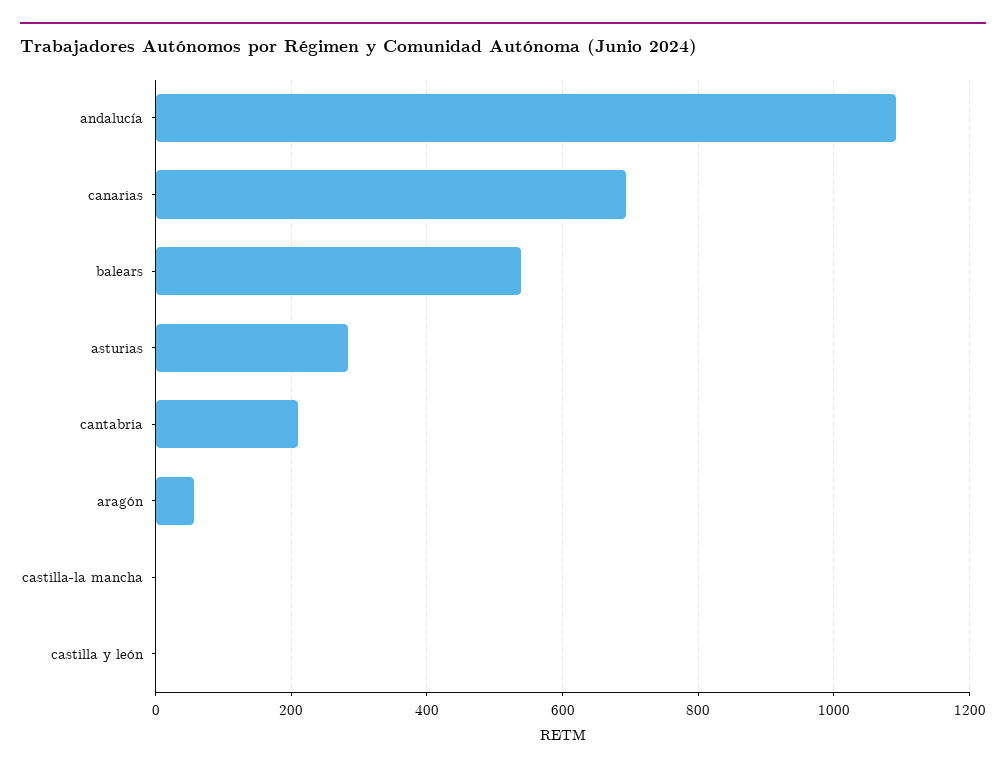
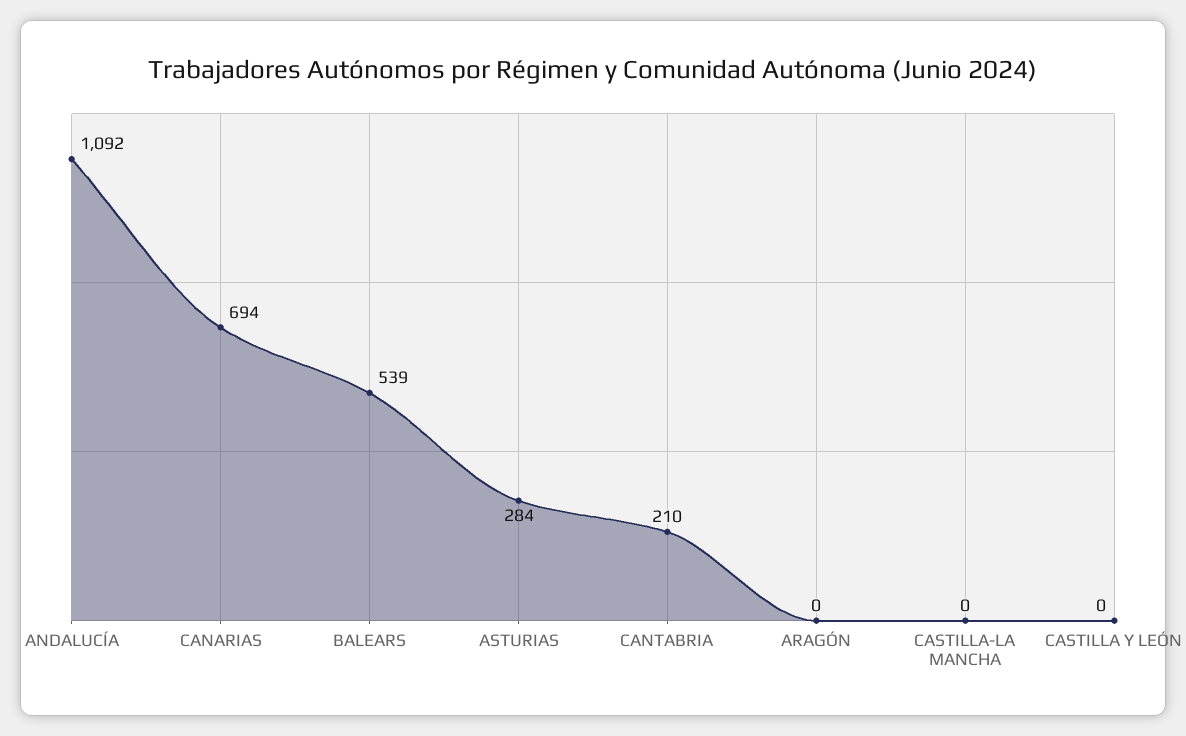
  {
    "andalucía": 1092,
    "canarias": 694,
    "balears": 539,
    "asturias": 284,
    "cantabria": 210,
-   "aragón": 60,
+   "aragón": 0,
    "castilla-la mancha": 0,
    "castilla y león": 0
  }

